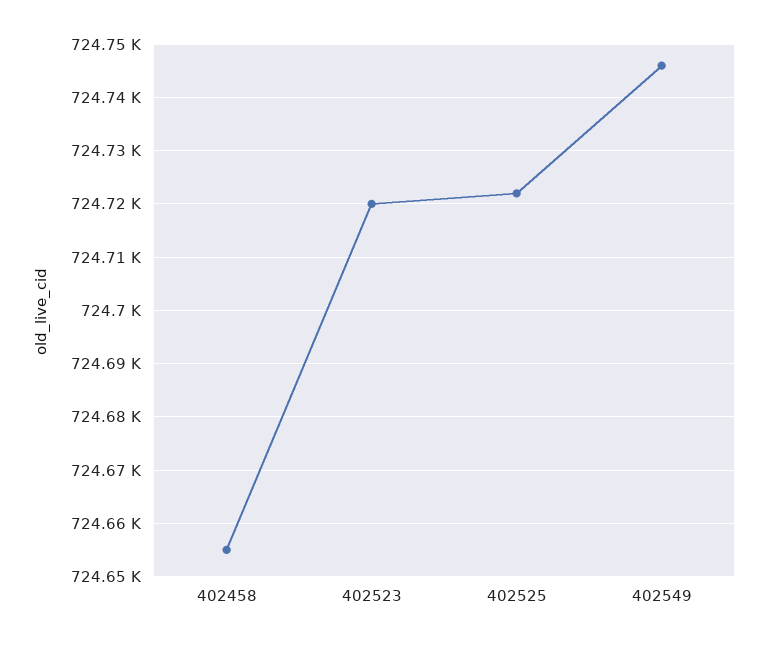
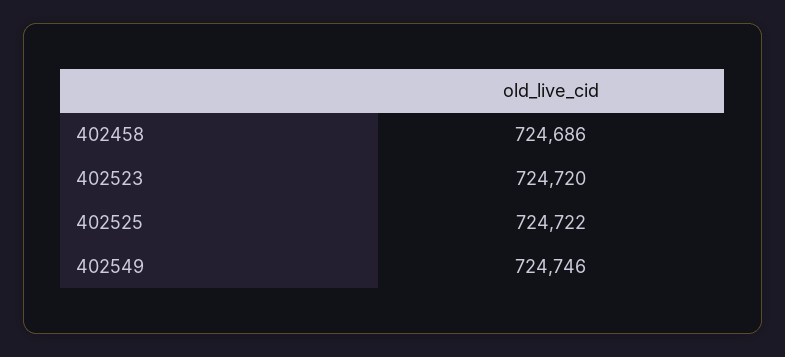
  {
-   "402458": 724655,
+   "402458": 724686,
    "402523": 724720,
    "402525": 724722,
    "402549": 724746
  }

